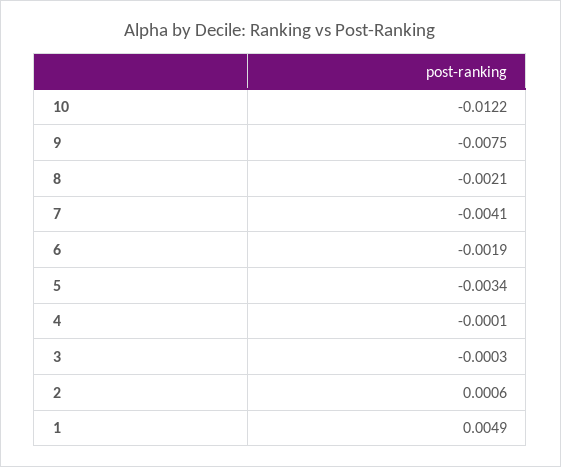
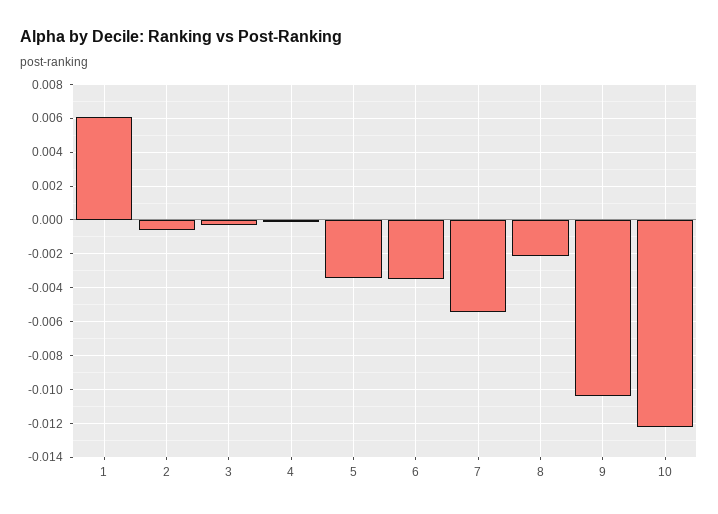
  {
    "10": -0.0122,
-   "9": -0.0075,
+   "9": -0.0105,
    "8": -0.0021,
-   "7": -0.0041,
+   "7": -0.0055,
-   "6": -0.0019,
+   "6": -0.0035,
    "5": -0.0034,
    "4": -0.0001,
    "3": -0.0003,
-   "2": 0.0006,
+   "2": -0.0005,
-   "1": 0.0049
+   "1": 0.006
  }

